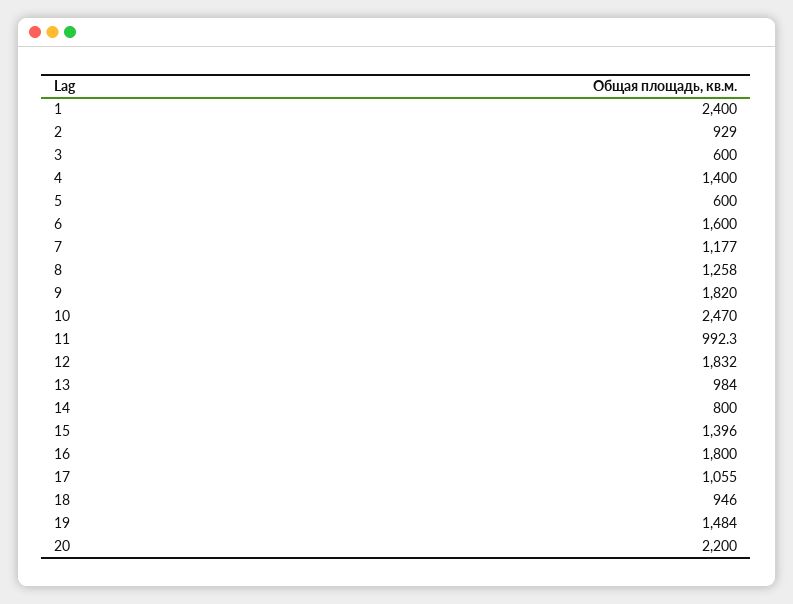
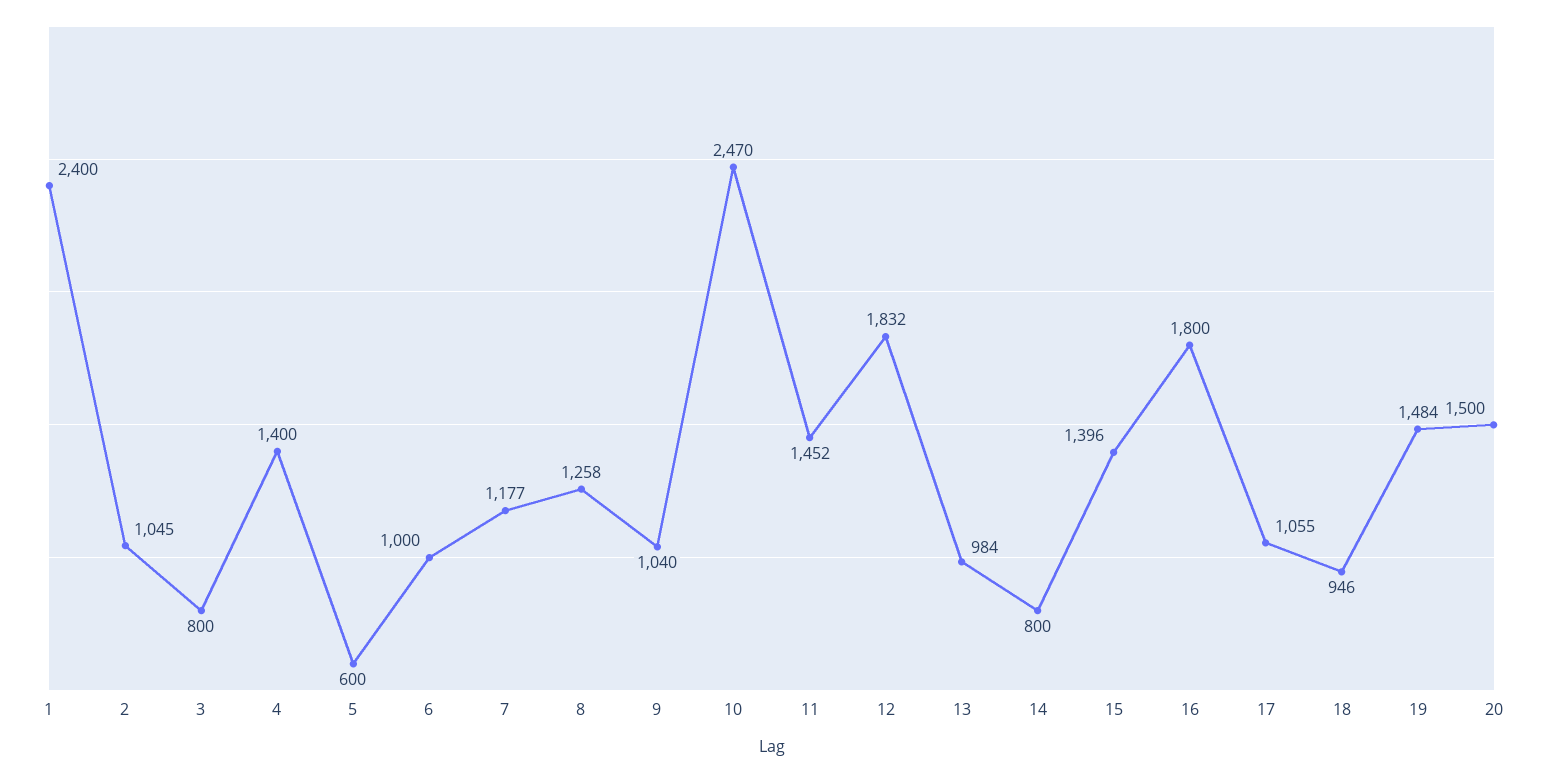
  {
    "1": 2400,
-   "2": 929,
+   "2": 1045,
-   "3": 600,
+   "3": 800,
    "4": 1400,
    "5": 600,
-   "6": 1600,
+   "6": 1000,
    "7": 1177,
    "8": 1258,
-   "9": 1820,
+   "9": 1040,
    "10": 2470,
-   "11": 992.3,
+   "11": 1452,
    "12": 1832,
    "13": 984,
    "14": 800,
    "15": 1396,
    "16": 1800,
    "17": 1055,
    "18": 946,
    "19": 1484,
-   "20": 2200
+   "20": 1500
  }

